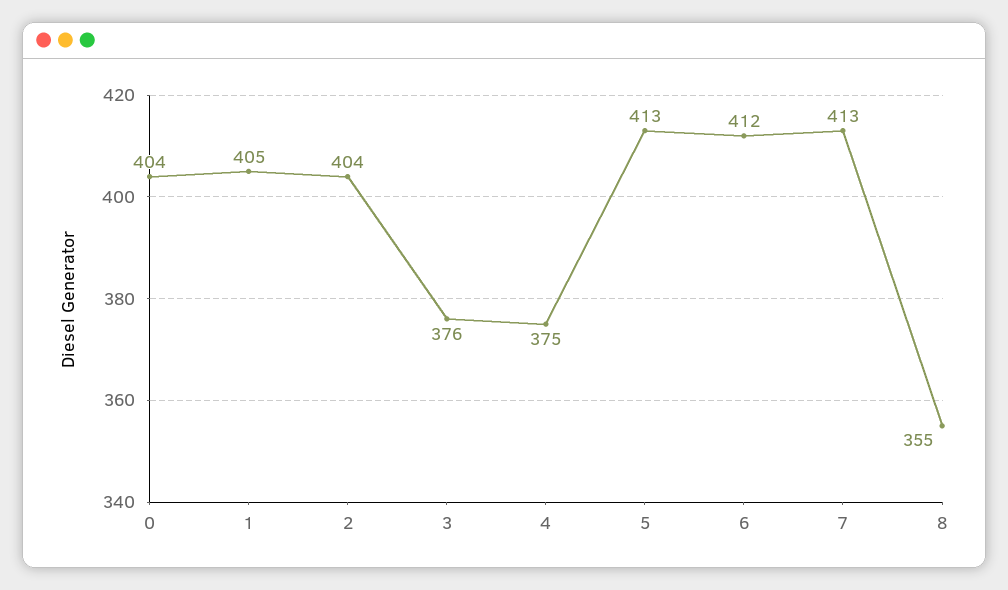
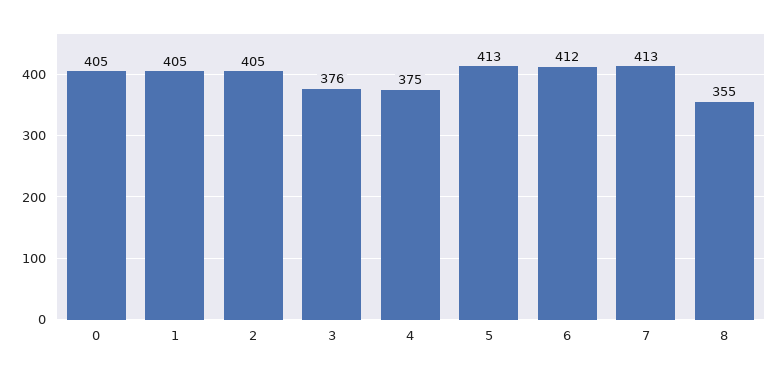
  {
-   "0": 404,
+   "0": 405,
    "1": 405,
-   "2": 404,
+   "2": 405,
    "3": 376,
    "4": 375,
    "5": 413,
    "6": 412,
    "7": 413,
    "8": 355
  }

